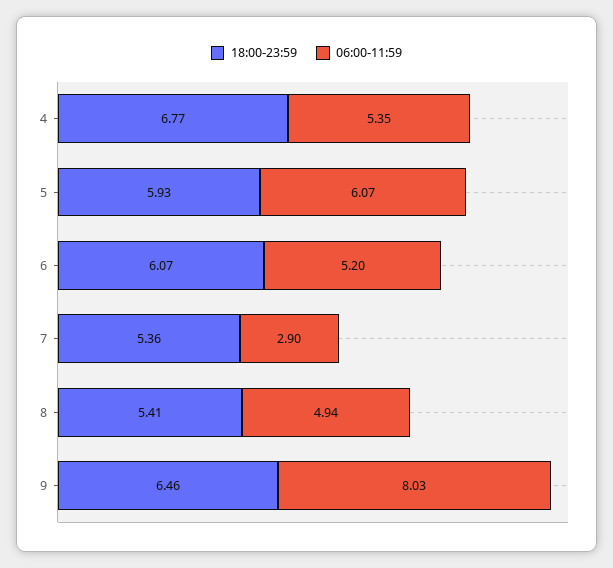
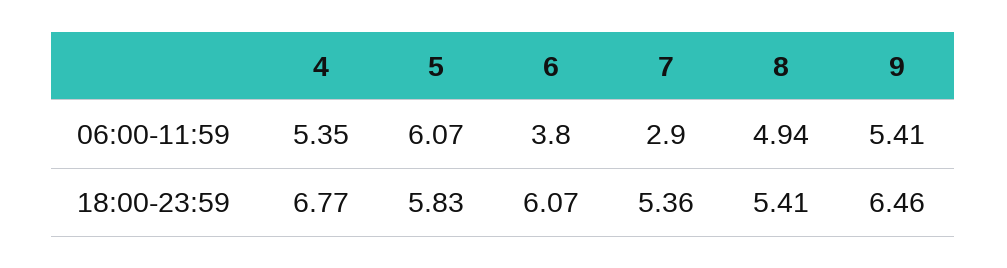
  {
    "18:00-23:59": {
      "4": 6.77,
-     "5": 5.93,
+     "5": 5.83,
      "6": 6.07,
      "7": 5.36,
      "8": 5.41,
      "9": 6.46
    },
    "06:00-11:59": {
      "4": 5.35,
      "5": 6.07,
-     "6": 5.2,
+     "6": 3.8,
      "7": 2.9,
      "8": 4.94,
-     "9": 8.03
+     "9": 5.41
    }
  }

